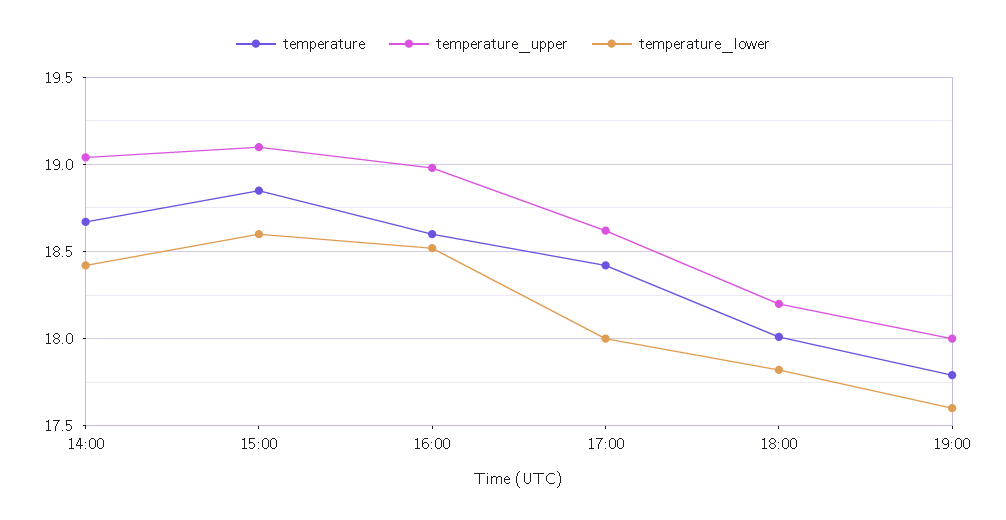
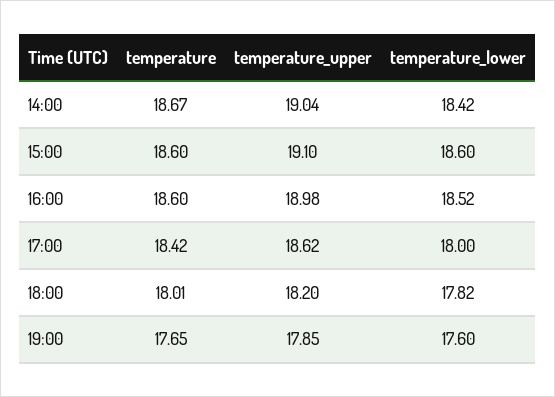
  {
    "temperature": {
      "14:00": 18.67,
-     "15:00": 18.85,
+     "15:00": 18.6,
      "16:00": 18.6,
      "17:00": 18.42,
      "18:00": 18.01,
-     "19:00": 17.8
+     "19:00": 17.65
    },
    "temperature_upper": {
      "14:00": 19.04,
      "15:00": 19.1,
      "16:00": 18.98,
      "17:00": 18.62,
      "18:00": 18.2,
-     "19:00": 18
+     "19:00": 17.85
    },
    "temperature_lower": {
      "14:00": 18.42,
      "15:00": 18.6,
      "16:00": 18.52,
      "17:00": 18,
      "18:00": 17.82,
      "19:00": 17.6
    }
  }

